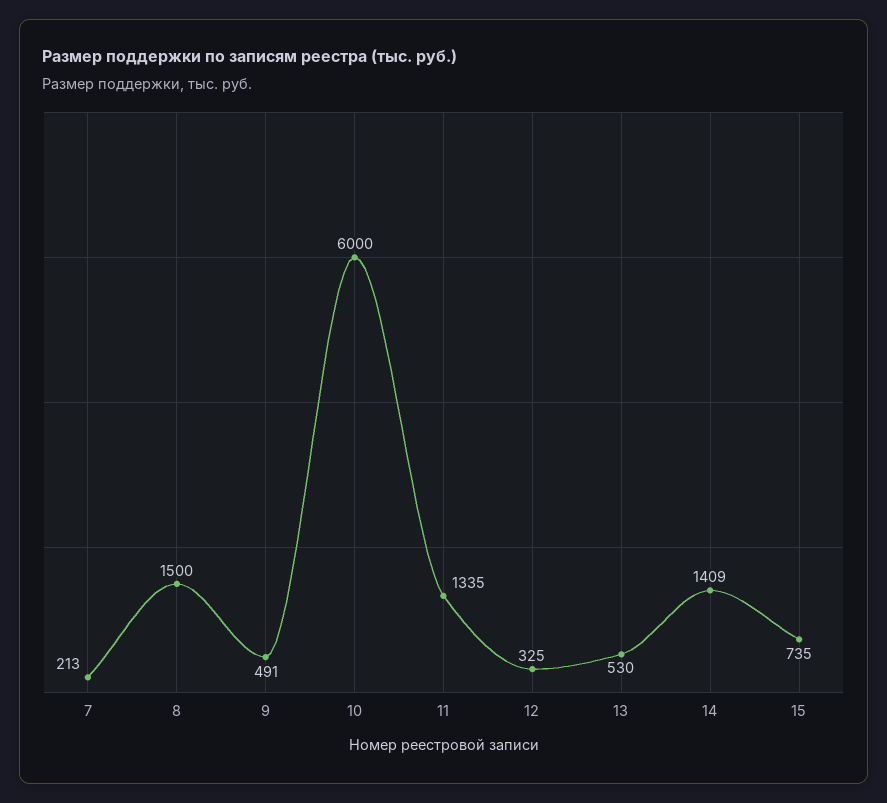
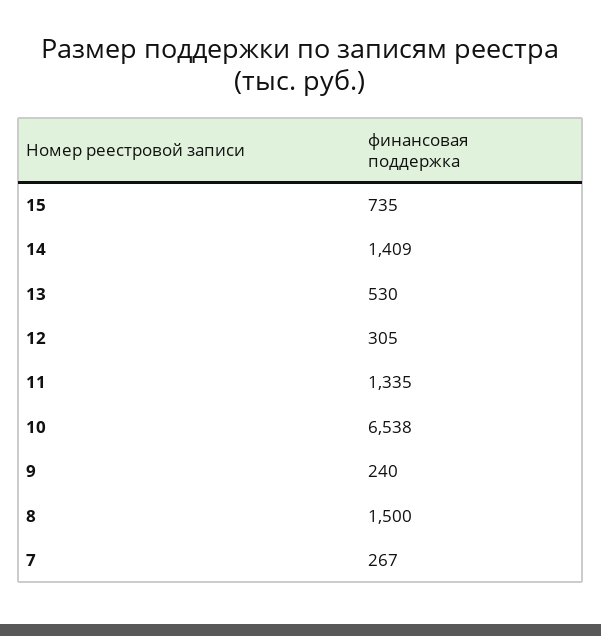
  {
-   "7": 213,
+   "7": 267,
    "8": 1500,
-   "9": 491,
+   "9": 240,
-   "10": 6000,
+   "10": 6538,
    "11": 1335,
-   "12": 325,
+   "12": 305,
    "13": 530,
    "14": 1409,
    "15": 735
  }

